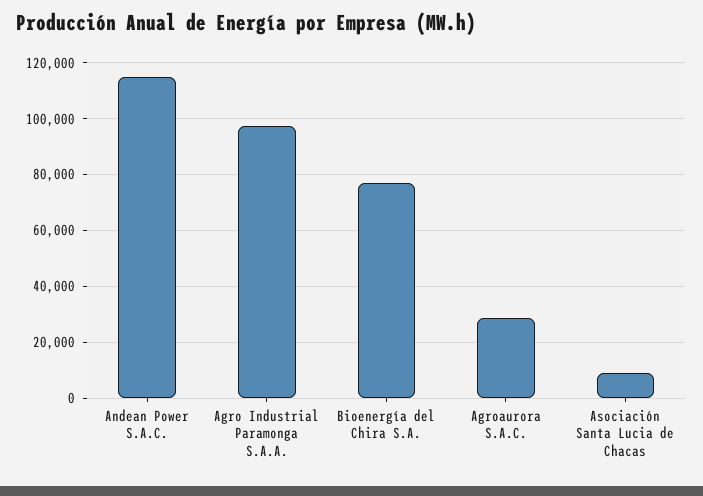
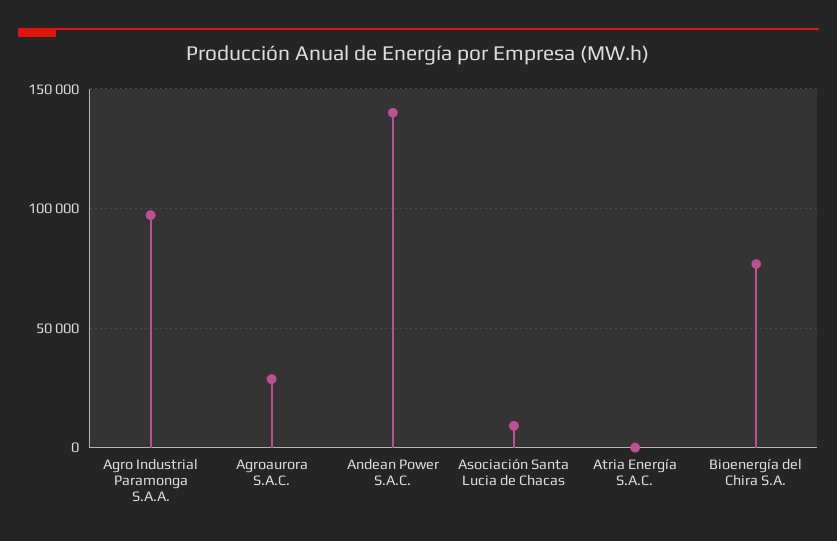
  {
-   "Andean Power S.A.C.": 115000,
+   "Andean Power S.A.C.": 140000,
    "Agro Industrial Paramonga S.A.A.": 97500,
    "Bioenergía del Chira S.A.": 77500,
    "Agroaurora S.A.C.": 27500,
-   "Asociación Santa Lucia de Chacas": 10000
+   "Asociación Santa Lucia de Chacas": 10000,
+   "Atria Energía S.A.C.": 0
  }

